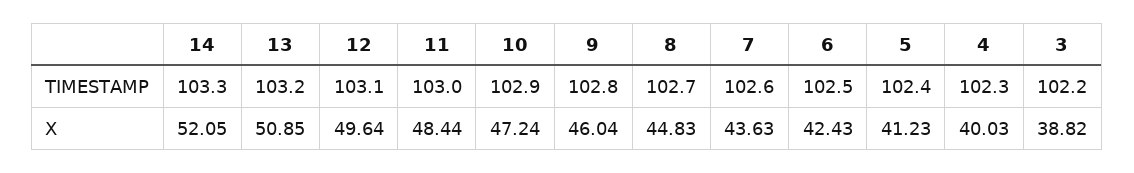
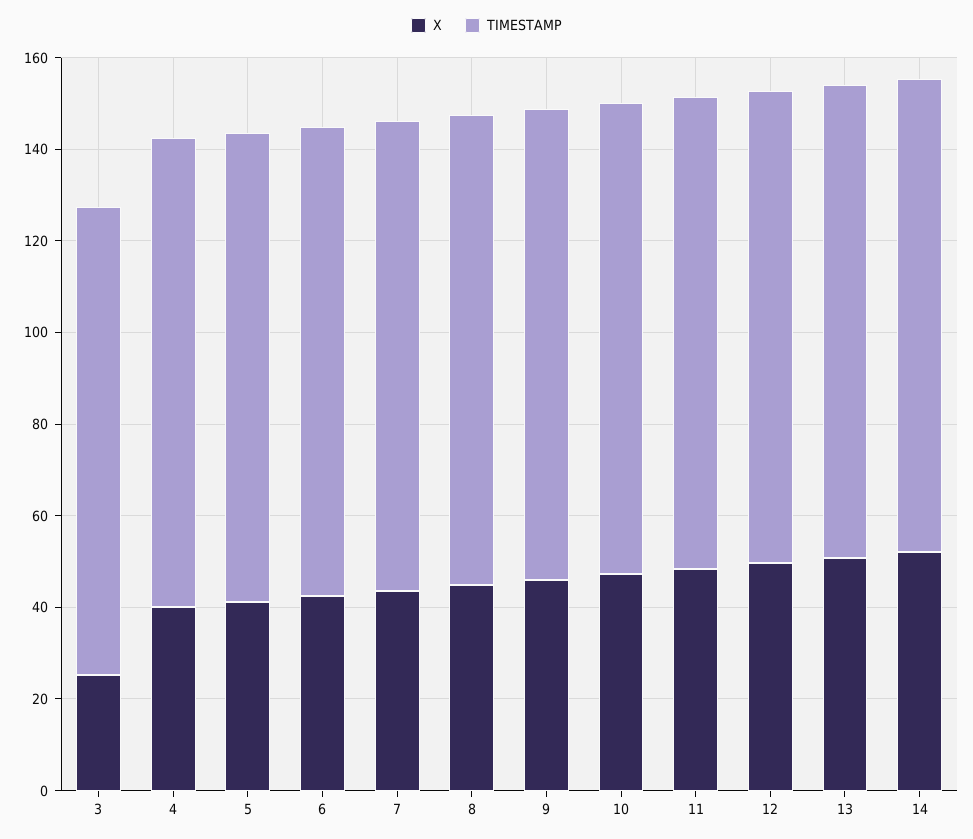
  {
    "TIMESTAMP": {
      "14": 103.3,
      "13": 103.2,
      "12": 103.1,
      "11": 103,
      "10": 102.9,
      "9": 102.8,
      "8": 102.7,
      "7": 102.6,
      "6": 102.5,
      "5": 102.4,
      "4": 102.3,
      "3": 102.2
    },
    "X": {
      "14": 52.05,
      "13": 50.85,
      "12": 49.64,
      "11": 48.44,
      "10": 47.24,
      "9": 46.04,
      "8": 44.83,
      "7": 43.63,
      "6": 42.43,
      "5": 41.23,
      "4": 40.03,
-     "3": 38.82
+     "3": 25
    }
  }

